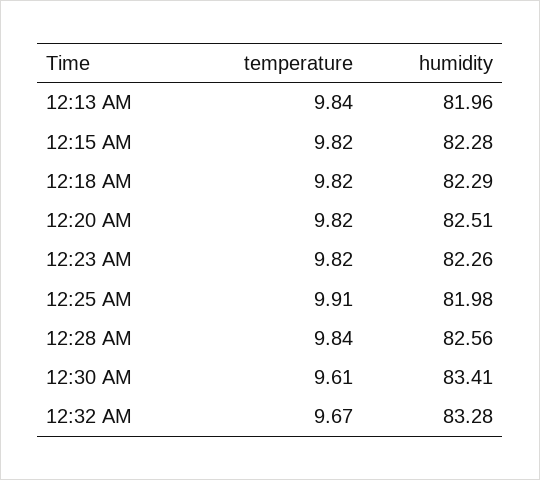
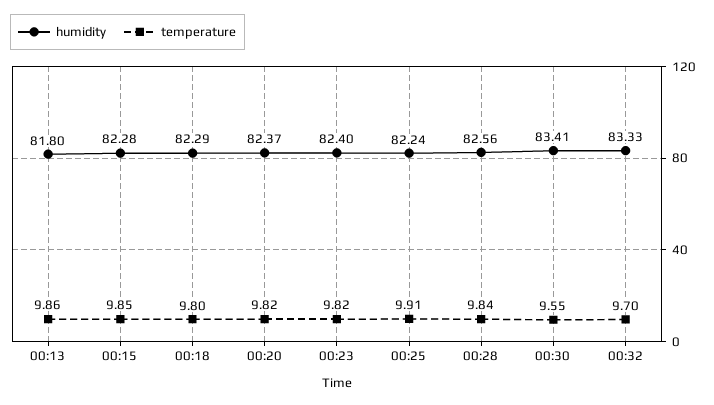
  {
    "temperature": {
-     "12:13 AM": 9.84,
+     "12:13 AM": 9.86,
-     "12:15 AM": 9.82,
+     "12:15 AM": 9.85,
-     "12:18 AM": 9.82,
+     "12:18 AM": 9.8,
      "12:20 AM": 9.82,
      "12:23 AM": 9.82,
      "12:25 AM": 9.91,
      "12:28 AM": 9.84,
-     "12:30 AM": 9.61,
+     "12:30 AM": 9.55,
-     "12:32 AM": 9.67
+     "12:32 AM": 9.7
    },
    "humidity": {
-     "12:13 AM": 81.96,
+     "12:13 AM": 81.8,
      "12:15 AM": 82.28,
      "12:18 AM": 82.29,
-     "12:20 AM": 82.51,
+     "12:20 AM": 82.37,
-     "12:23 AM": 82.26,
+     "12:23 AM": 82.4,
-     "12:25 AM": 81.98,
+     "12:25 AM": 82.24,
      "12:28 AM": 82.56,
      "12:30 AM": 83.41,
-     "12:32 AM": 83.28
+     "12:32 AM": 83.33
    }
  }

